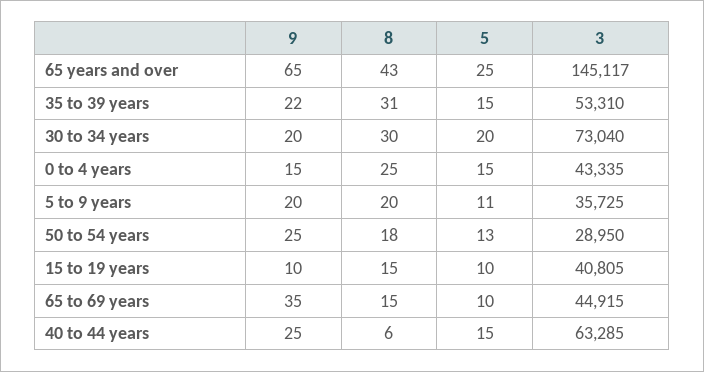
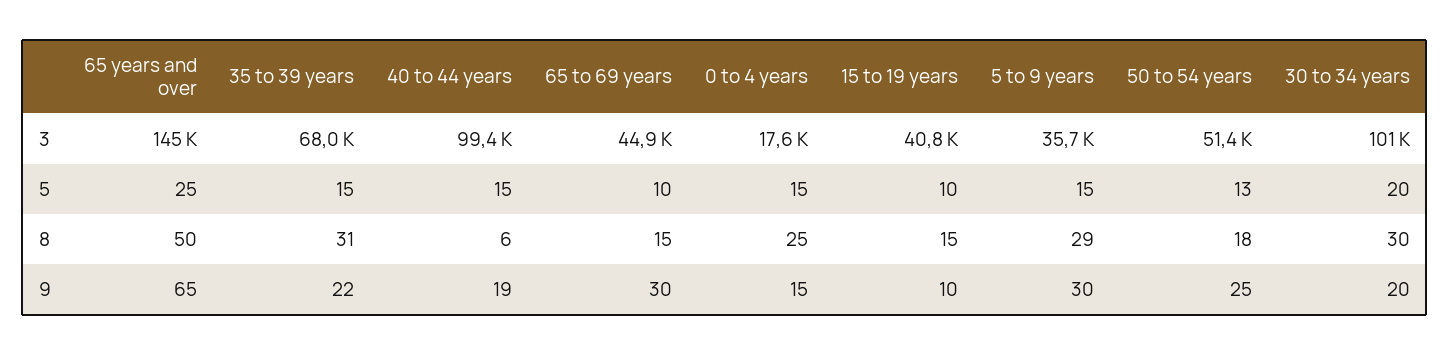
  {
    "9": {
      "65 years and over": 65,
      "35 to 39 years": 22,
      "30 to 34 years": 20,
      "0 to 4 years": 15,
-     "5 to 9 years": 20,
+     "5 to 9 years": 30,
      "50 to 54 years": 25,
      "15 to 19 years": 10,
-     "65 to 69 years": 35,
+     "65 to 69 years": 30,
-     "40 to 44 years": 25
+     "40 to 44 years": 19
    },
    "8": {
-     "65 years and over": 43,
+     "65 years and over": 50,
      "35 to 39 years": 31,
      "30 to 34 years": 30,
      "0 to 4 years": 25,
-     "5 to 9 years": 20,
+     "5 to 9 years": 29,
      "50 to 54 years": 18,
      "15 to 19 years": 15,
      "65 to 69 years": 15,
      "40 to 44 years": 6
    },
    "5": {
      "65 years and over": 25,
      "35 to 39 years": 15,
      "30 to 34 years": 20,
      "0 to 4 years": 15,
-     "5 to 9 years": 11,
+     "5 to 9 years": 15,
      "50 to 54 years": 13,
      "15 to 19 years": 10,
      "65 to 69 years": 10,
      "40 to 44 years": 15
    },
    "3": {
      "65 years and over": 145117,
-     "35 to 39 years": 53310,
+     "35 to 39 years": 68000,
-     "30 to 34 years": 73040,
+     "30 to 34 years": 101000,
-     "0 to 4 years": 43335,
+     "0 to 4 years": 17600,
      "5 to 9 years": 35725,
-     "50 to 54 years": 28950,
+     "50 to 54 years": 51400,
      "15 to 19 years": 40805,
      "65 to 69 years": 44915,
-     "40 to 44 years": 63285
+     "40 to 44 years": 99400
    }
  }

